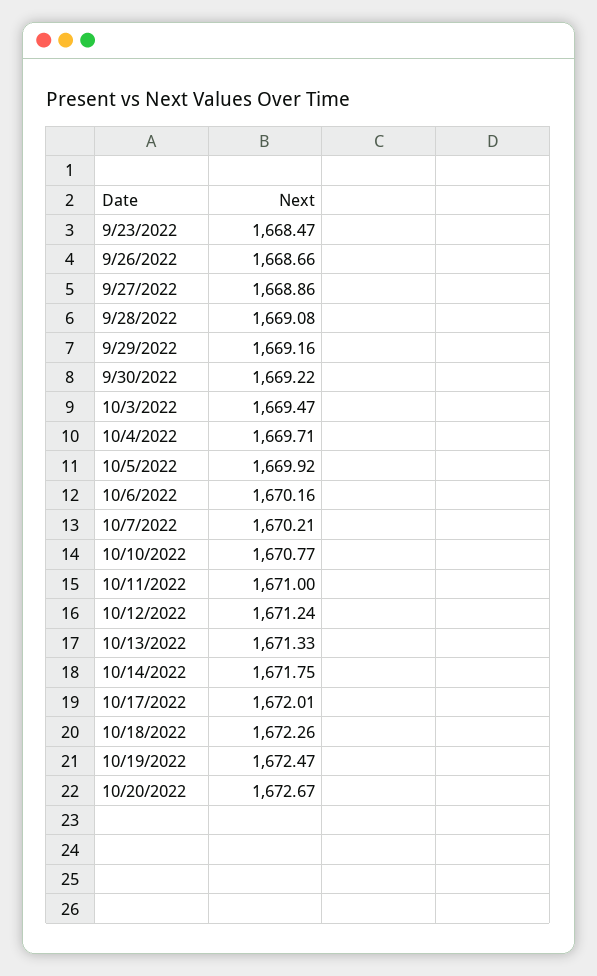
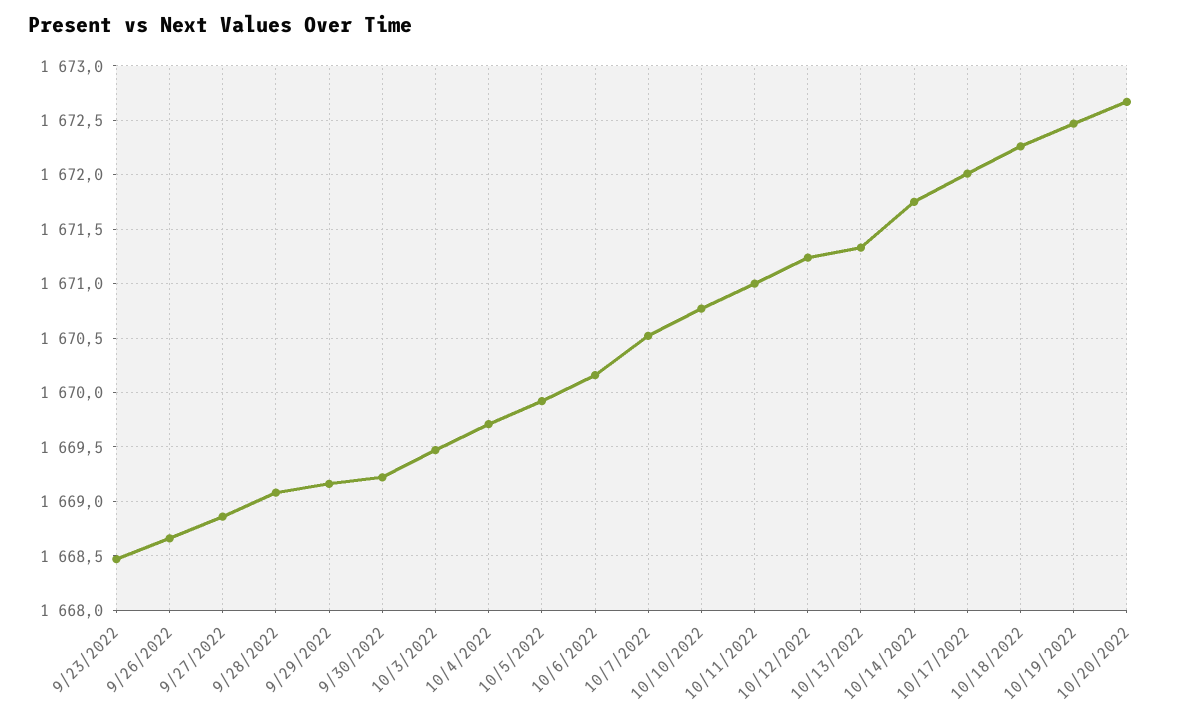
  {
    "9/23/2022": 1668.47,
    "9/26/2022": 1668.66,
    "9/27/2022": 1668.86,
    "9/28/2022": 1669.08,
    "9/29/2022": 1669.16,
    "9/30/2022": 1669.22,
    "10/3/2022": 1669.47,
    "10/4/2022": 1669.71,
    "10/5/2022": 1669.92,
    "10/6/2022": 1670.16,
-   "10/7/2022": 1670.21,
+   "10/7/2022": 1670.5,
    "10/10/2022": 1670.77,
    "10/11/2022": 1671,
    "10/12/2022": 1671.24,
    "10/13/2022": 1671.33,
    "10/14/2022": 1671.75,
    "10/17/2022": 1672.01,
    "10/18/2022": 1672.26,
    "10/19/2022": 1672.47,
    "10/20/2022": 1672.67
  }

